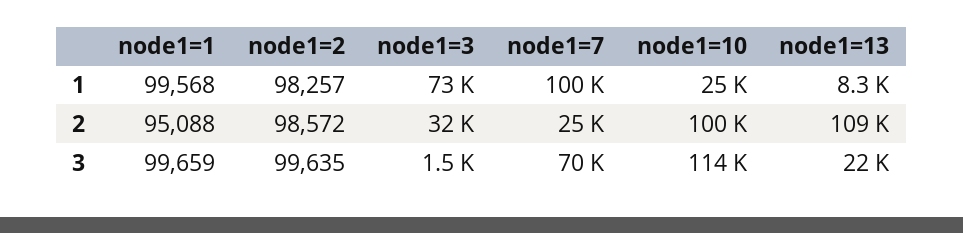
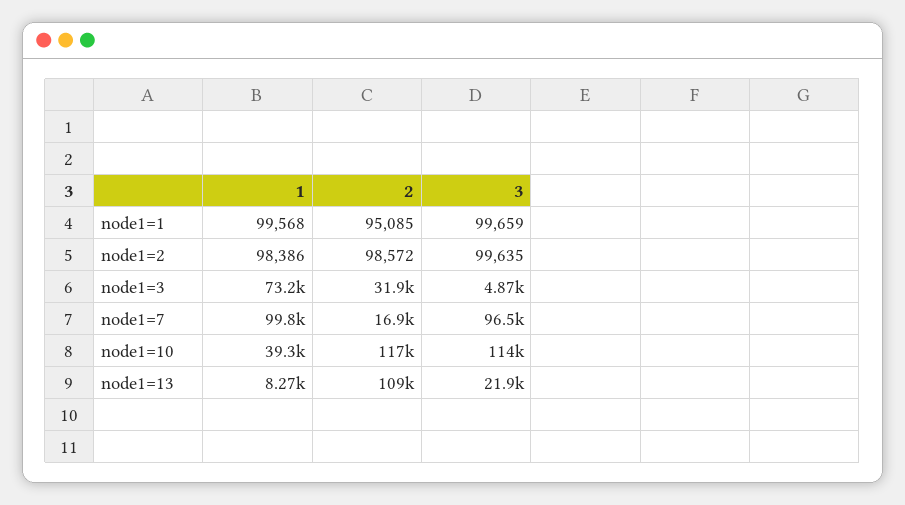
  {
    "node1=1": {
      "1": 99568,
-     "2": 95088,
+     "2": 95085,
      "3": 99659
    },
    "node1=2": {
-     "1": 98257,
+     "1": 98386,
      "2": 98572,
      "3": 99635
    },
    "node1=3": {
      "1": 73200,
      "2": 31900,
-     "3": 1500
+     "3": 4870
    },
    "node1=7": {
      "1": 99800,
-     "2": 25000,
+     "2": 16900,
-     "3": 70000
+     "3": 96500
    },
    "node1=10": {
-     "1": 25000,
+     "1": 39300,
-     "2": 100000,
+     "2": 117000,
      "3": 114000
    },
    "node1=13": {
      "1": 8270,
      "2": 109000,
      "3": 21900
    }
  }

